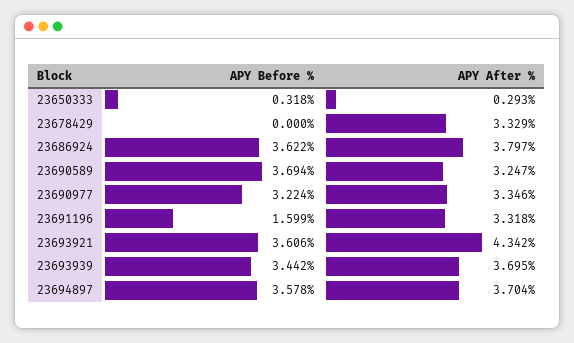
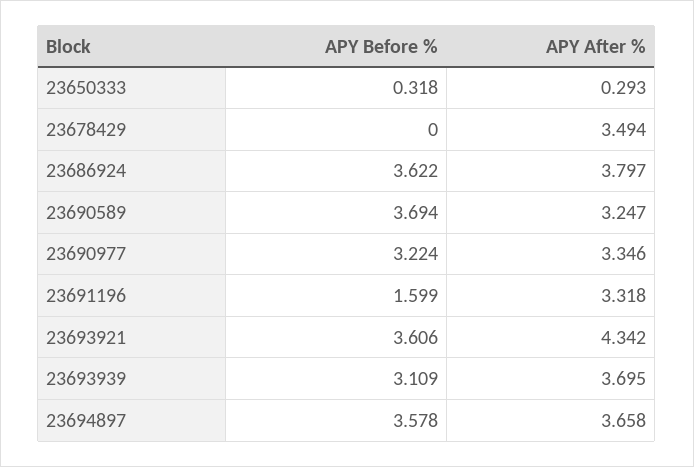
  {
    "APY Before %": {
      "23650333": 0.318,
      "23678429": 0,
      "23686924": 3.622,
      "23690589": 3.694,
      "23690977": 3.224,
      "23691196": 1.599,
      "23693921": 3.606,
-     "23693939": 3.442,
+     "23693939": 3.109,
      "23694897": 3.578
    },
    "APY After %": {
      "23650333": 0.293,
-     "23678429": 3.329,
+     "23678429": 3.494,
      "23686924": 3.797,
      "23690589": 3.247,
      "23690977": 3.346,
      "23691196": 3.318,
      "23693921": 4.342,
      "23693939": 3.695,
-     "23694897": 3.704
+     "23694897": 3.658
    }
  }

